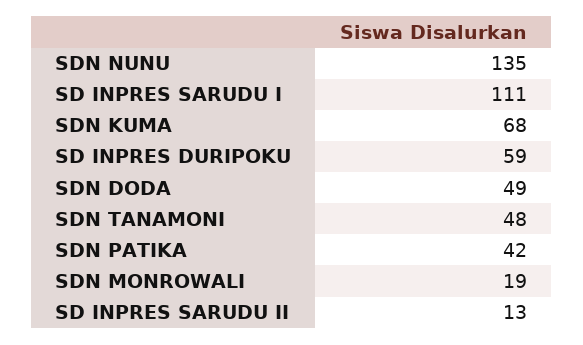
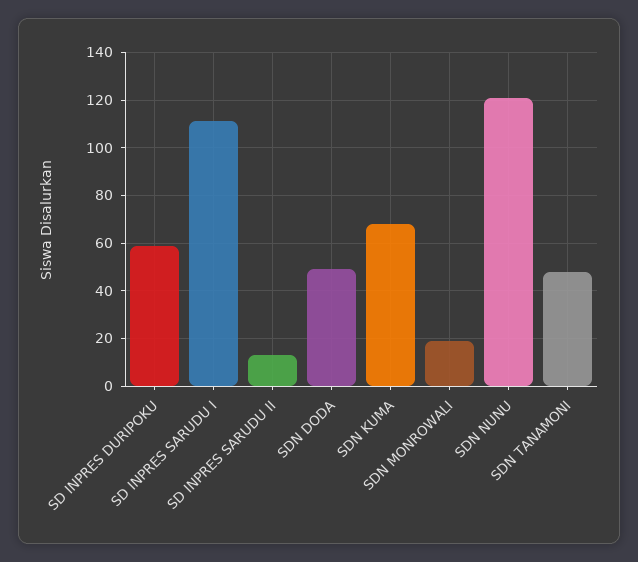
  {
-   "SDN NUNU": 135,
+   "SDN NUNU": 120,
    "SD INPRES SARUDU I": 111,
    "SDN KUMA": 68,
    "SD INPRES DURIPOKU": 59,
    "SDN DODA": 49,
    "SDN TANAMONI": 48,
-   "SDN PATIKA": 42,
    "SDN MONROWALI": 19,
    "SD INPRES SARUDU II": 13
  }

